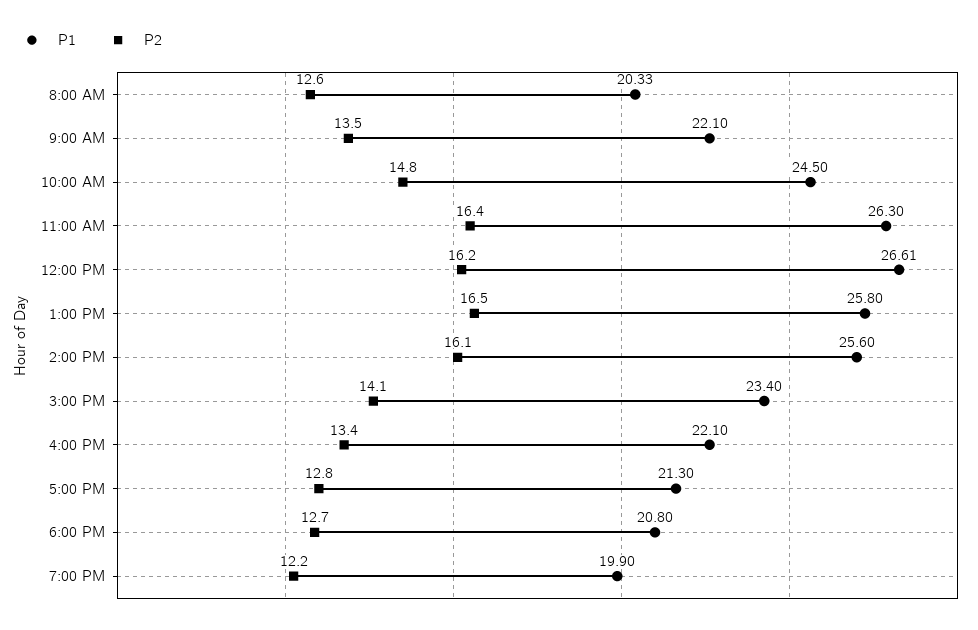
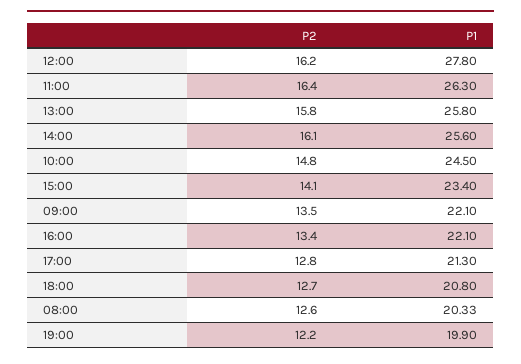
  {
    "P1": {
      "8:00 AM": 20.33,
      "9:00 AM": 22.1,
      "10:00 AM": 24.5,
      "11:00 AM": 26.3,
-     "12:00 PM": 26.61,
+     "12:00 PM": 27.8,
      "1:00 PM": 25.8,
      "2:00 PM": 25.6,
      "3:00 PM": 23.4,
      "4:00 PM": 22.1,
      "5:00 PM": 21.3,
      "6:00 PM": 20.8,
      "7:00 PM": 19.9
    },
    "P2": {
      "8:00 AM": 12.6,
      "9:00 AM": 13.5,
      "10:00 AM": 14.8,
      "11:00 AM": 16.4,
      "12:00 PM": 16.2,
-     "1:00 PM": 16.5,
+     "1:00 PM": 15.8,
      "2:00 PM": 16.1,
      "3:00 PM": 14.1,
      "4:00 PM": 13.4,
      "5:00 PM": 12.8,
      "6:00 PM": 12.7,
      "7:00 PM": 12.2
    }
  }

